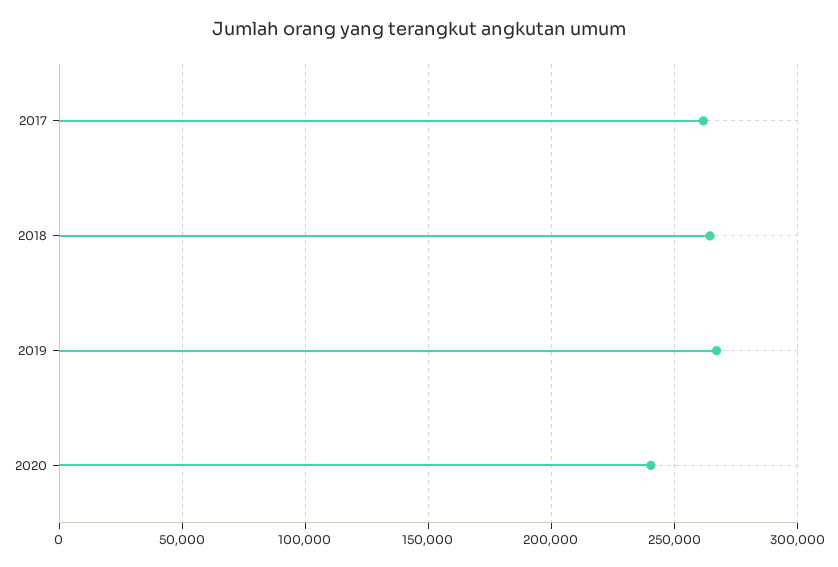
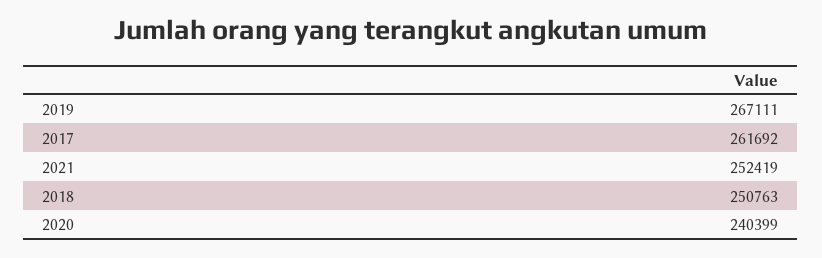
  {
    "2017": 261692,
-   "2018": 265000,
+   "2018": 250763,
    "2019": 267111,
-   "2020": 240399
+   "2020": 240399,
+   "2021": 252419
  }

